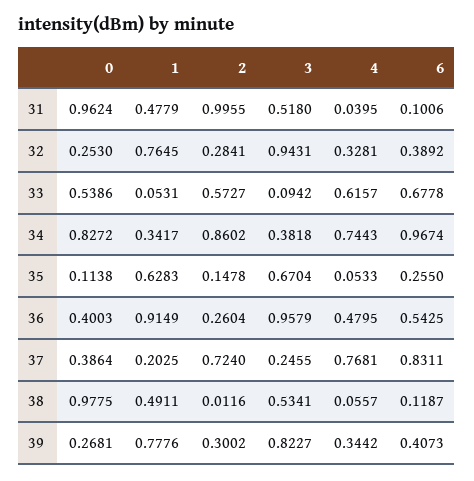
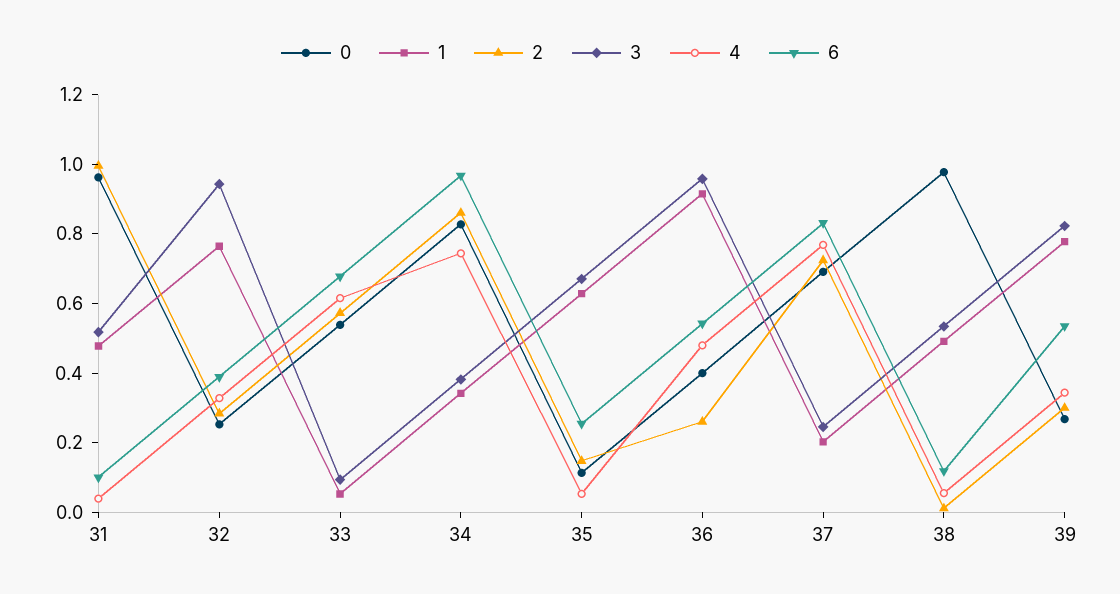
  {
    "0": {
      "31": 0.9624,
      "32": 0.253,
      "33": 0.5386,
      "34": 0.8272,
      "35": 0.1138,
      "36": 0.4003,
-     "37": 0.3864,
+     "37": 0.7,
      "38": 0.9775,
      "39": 0.2681
    },
    "1": {
      "31": 0.4779,
      "32": 0.7645,
      "33": 0.0531,
      "34": 0.3417,
      "35": 0.6283,
      "36": 0.9149,
      "37": 0.2025,
      "38": 0.4911,
      "39": 0.7776
    },
    "2": {
      "31": 0.9955,
      "32": 0.2841,
      "33": 0.5727,
      "34": 0.8602,
      "35": 0.1478,
      "36": 0.2604,
      "37": 0.724,
      "38": 0.0116,
      "39": 0.3002
    },
    "3": {
      "31": 0.518,
      "32": 0.9431,
      "33": 0.0942,
      "34": 0.3818,
      "35": 0.6704,
      "36": 0.9579,
      "37": 0.2455,
      "38": 0.5341,
      "39": 0.8227
    },
    "4": {
      "31": 0.0395,
      "32": 0.3281,
      "33": 0.6157,
      "34": 0.7443,
      "35": 0.0533,
      "36": 0.4795,
      "37": 0.7681,
      "38": 0.0557,
      "39": 0.3442
    },
    "6": {
      "31": 0.1006,
      "32": 0.3892,
      "33": 0.6778,
      "34": 0.9674,
      "35": 0.255,
      "36": 0.5425,
      "37": 0.8311,
      "38": 0.1187,
-     "39": 0.4073
+     "39": 0.55
    }
  }

